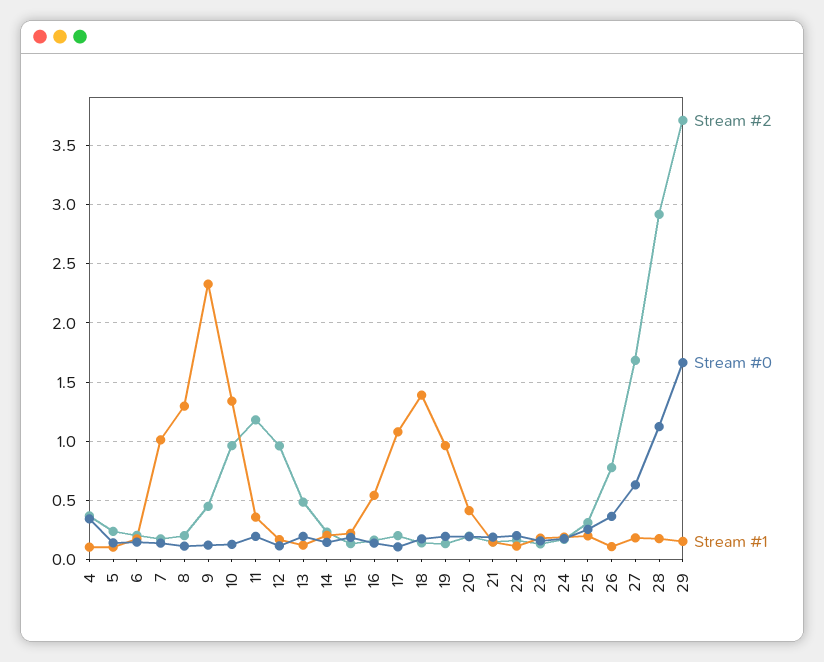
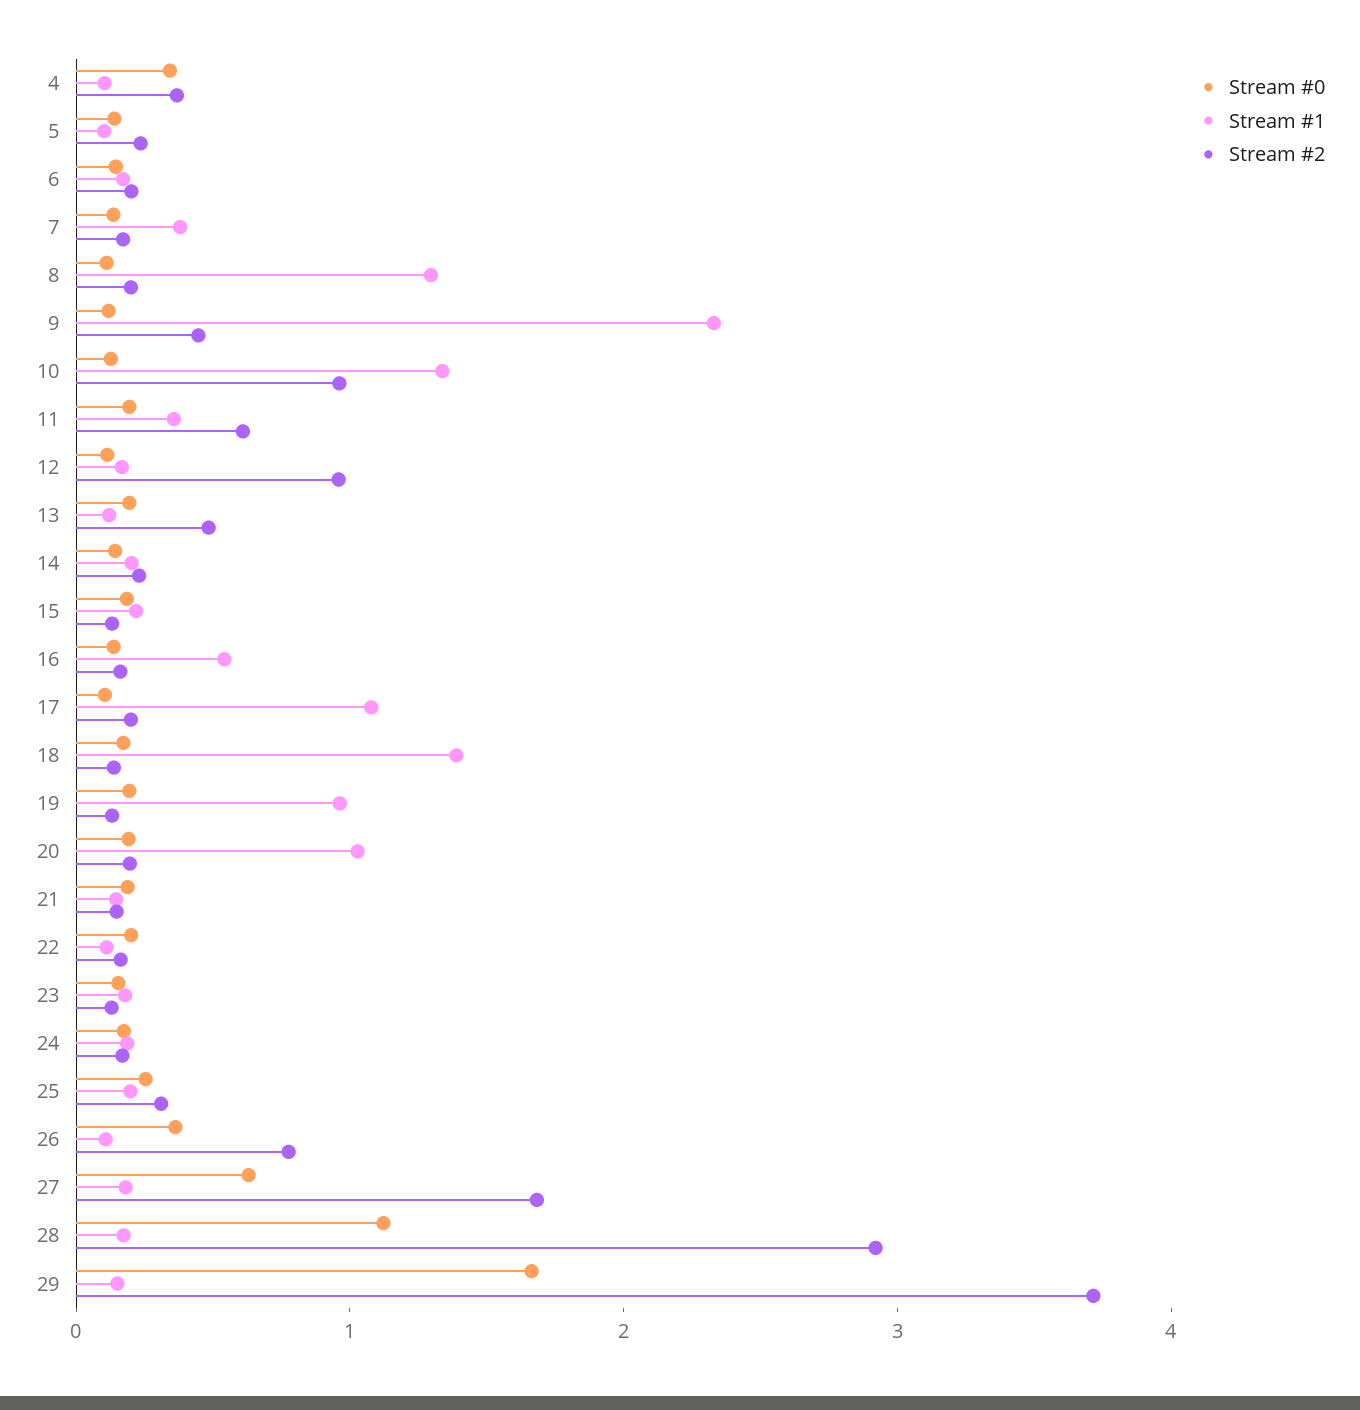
  {
    "Stream #2": {
      "4": 0.4,
      "5": 0.2,
      "6": 0.2,
      "7": 0.2,
      "8": 0.2,
      "9": 0.4,
      "10": 1,
-     "11": 1.2,
+     "11": 0.6,
      "12": 1,
      "13": 0.5,
      "14": 0.2,
      "15": 0.1,
      "16": 0.2,
      "17": 0.2,
      "18": 0.1,
      "19": 0.1,
      "20": 0.2,
      "21": 0.1,
      "22": 0.2,
      "23": 0.1,
      "24": 0.2,
      "25": 0.3,
      "26": 0.8,
      "27": 1.7,
      "28": 2.9,
      "29": 3.7
    },
    "Stream #0": {
      "4": 0.3,
      "5": 0.1,
      "6": 0.1,
      "7": 0.1,
      "8": 0.1,
      "9": 0.1,
      "10": 0.1,
      "11": 0.2,
      "12": 0.1,
      "13": 0.2,
      "14": 0.1,
      "15": 0.2,
      "16": 0.1,
      "17": 0.1,
      "18": 0.2,
      "19": 0.2,
      "20": 0.2,
      "21": 0.2,
      "22": 0.2,
      "23": 0.2,
      "24": 0.2,
      "25": 0.3,
      "26": 0.4,
      "27": 0.6,
      "28": 1.1,
      "29": 1.7
    },
    "Stream #1": {
      "4": 0.1,
      "5": 0.1,
      "6": 0.2,
-     "7": 1,
+     "7": 0.4,
      "8": 1.3,
      "9": 2.3,
      "10": 1.3,
      "11": 0.4,
      "12": 0.2,
      "13": 0.1,
      "14": 0.2,
      "15": 0.2,
      "16": 0.5,
      "17": 1.1,
      "18": 1.4,
      "19": 1,
-     "20": 0.4,
+     "20": 1,
      "21": 0.1,
      "22": 0.1,
      "23": 0.2,
      "24": 0.2,
      "25": 0.2,
      "26": 0.1,
      "27": 0.2,
      "28": 0.2,
      "29": 0.2
    }
  }

